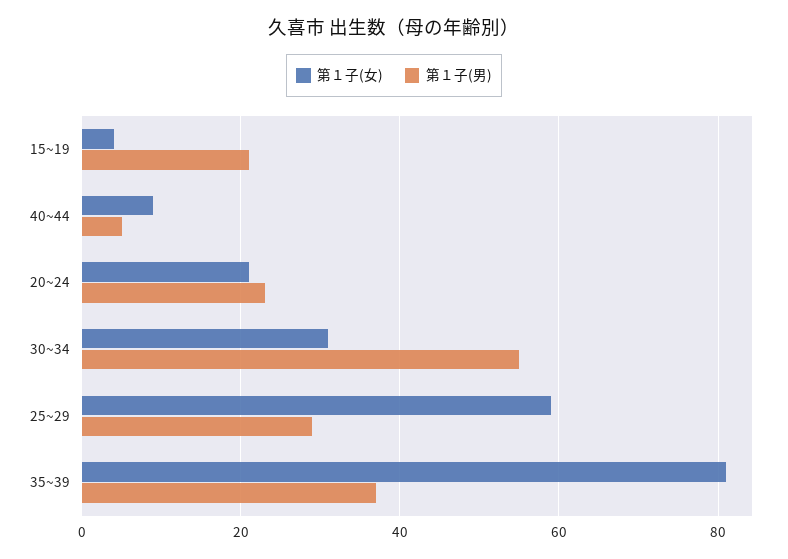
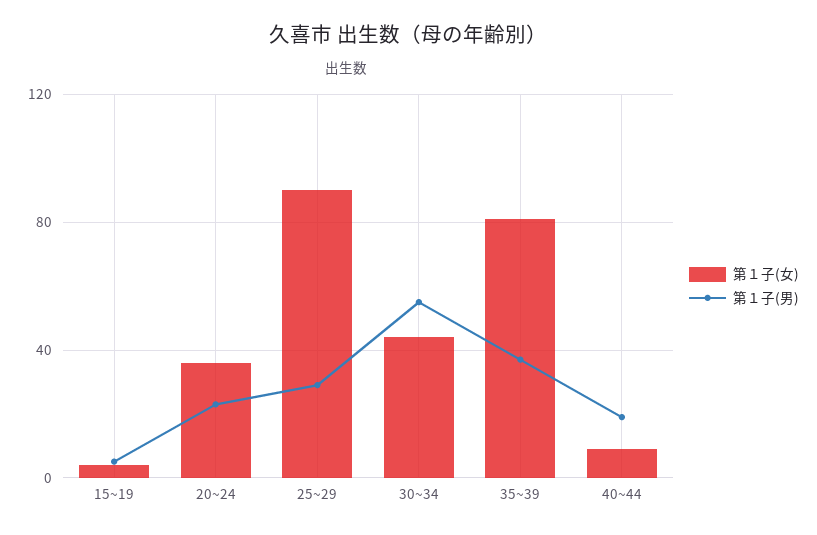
  {
    "第１子(女)": {
      "15~19": 5,
      "40~44": 10,
-     "20~24": 20,
+     "20~24": 35,
-     "30~34": 30,
+     "30~34": 45,
-     "25~29": 60,
+     "25~29": 90,
      "35~39": 80
    },
    "第１子(男)": {
-     "15~19": 20,
+     "15~19": 5,
-     "40~44": 5,
+     "40~44": 20,
      "20~24": 25,
      "30~34": 55,
      "25~29": 30,
      "35~39": 35
    }
  }

